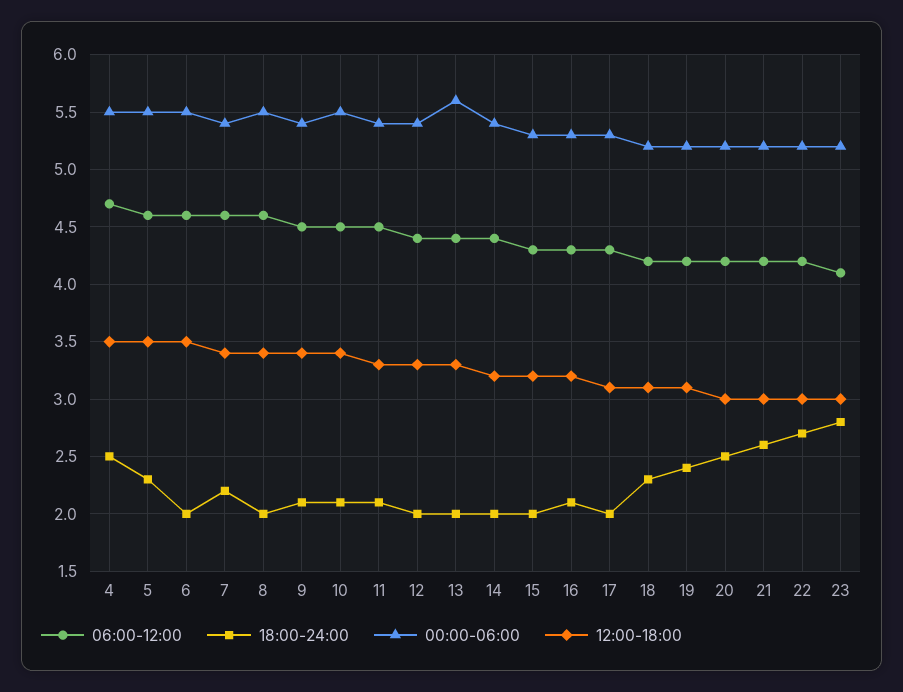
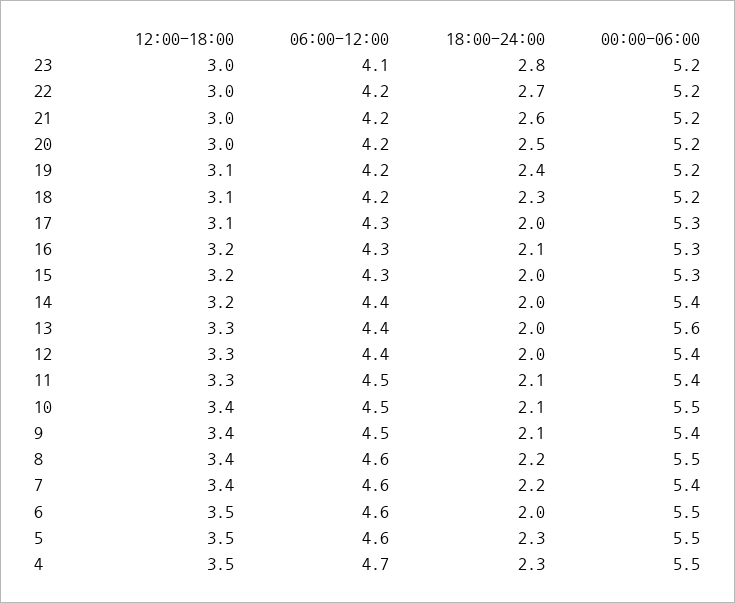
  {
    "06:00-12:00": {
      "4": 4.7,
      "5": 4.6,
      "6": 4.6,
      "7": 4.6,
      "8": 4.6,
      "9": 4.5,
      "10": 4.5,
      "11": 4.5,
      "12": 4.4,
      "13": 4.4,
      "14": 4.4,
      "15": 4.3,
      "16": 4.3,
      "17": 4.3,
      "18": 4.2,
      "19": 4.2,
      "20": 4.2,
      "21": 4.2,
      "22": 4.2,
      "23": 4.1
    },
    "18:00-24:00": {
-     "4": 2.5,
+     "4": 2.3,
      "5": 2.3,
      "6": 2,
      "7": 2.2,
-     "8": 2,
+     "8": 2.2,
      "9": 2.1,
      "10": 2.1,
      "11": 2.1,
      "12": 2,
      "13": 2,
      "14": 2,
      "15": 2,
      "16": 2.1,
      "17": 2,
      "18": 2.3,
      "19": 2.4,
      "20": 2.5,
      "21": 2.6,
      "22": 2.7,
      "23": 2.8
    },
    "00:00-06:00": {
      "4": 5.5,
      "5": 5.5,
      "6": 5.5,
      "7": 5.4,
      "8": 5.5,
      "9": 5.4,
      "10": 5.5,
      "11": 5.4,
      "12": 5.4,
      "13": 5.6,
      "14": 5.4,
      "15": 5.3,
      "16": 5.3,
      "17": 5.3,
      "18": 5.2,
      "19": 5.2,
      "20": 5.2,
      "21": 5.2,
      "22": 5.2,
      "23": 5.2
    },
    "12:00-18:00": {
      "4": 3.5,
      "5": 3.5,
      "6": 3.5,
      "7": 3.4,
      "8": 3.4,
      "9": 3.4,
      "10": 3.4,
      "11": 3.3,
      "12": 3.3,
      "13": 3.3,
      "14": 3.2,
      "15": 3.2,
      "16": 3.2,
      "17": 3.1,
      "18": 3.1,
      "19": 3.1,
      "20": 3,
      "21": 3,
      "22": 3,
      "23": 3
    }
  }

